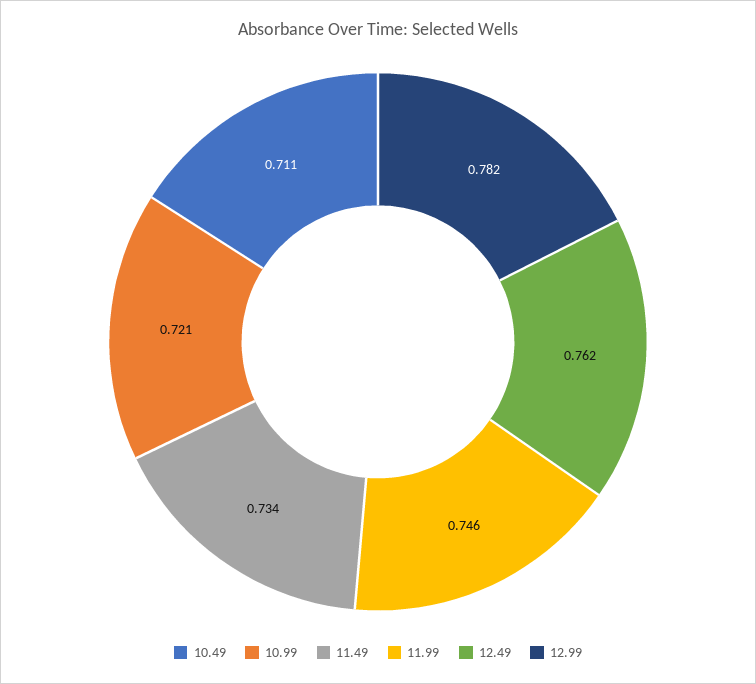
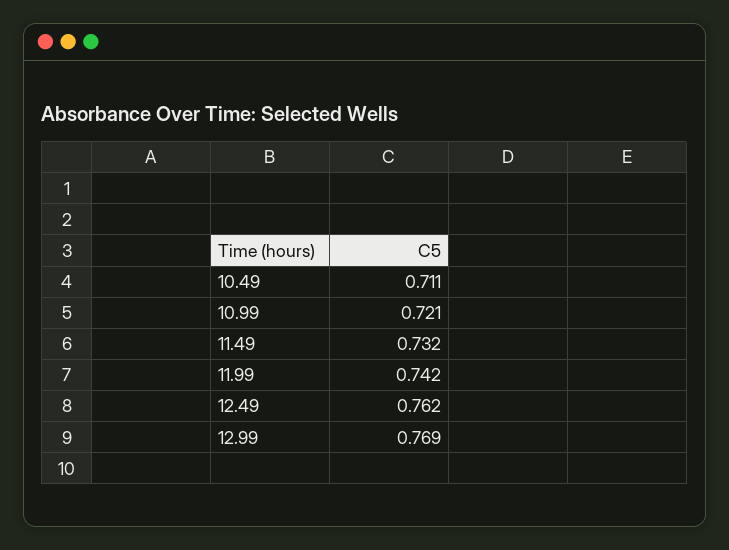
  {
    "10.49": 0.711,
    "10.99": 0.721,
-   "11.49": 0.734,
+   "11.49": 0.732,
-   "11.99": 0.746,
+   "11.99": 0.742,
    "12.49": 0.762,
-   "12.99": 0.782
+   "12.99": 0.769
  }

